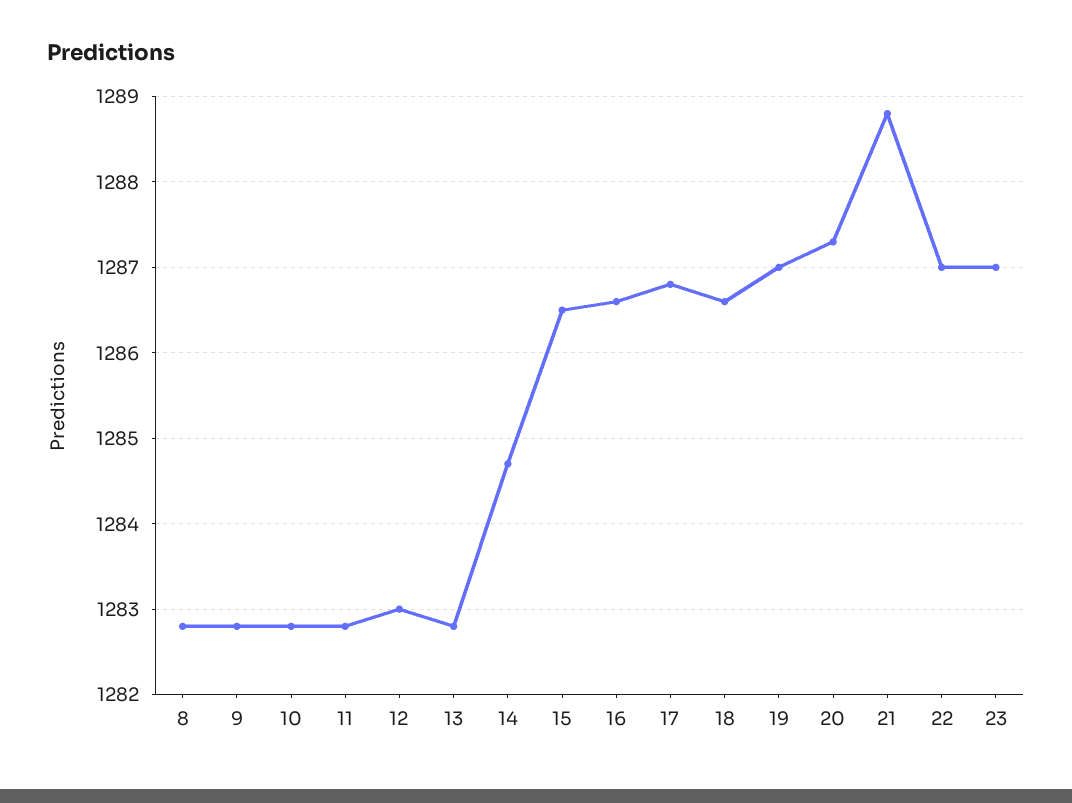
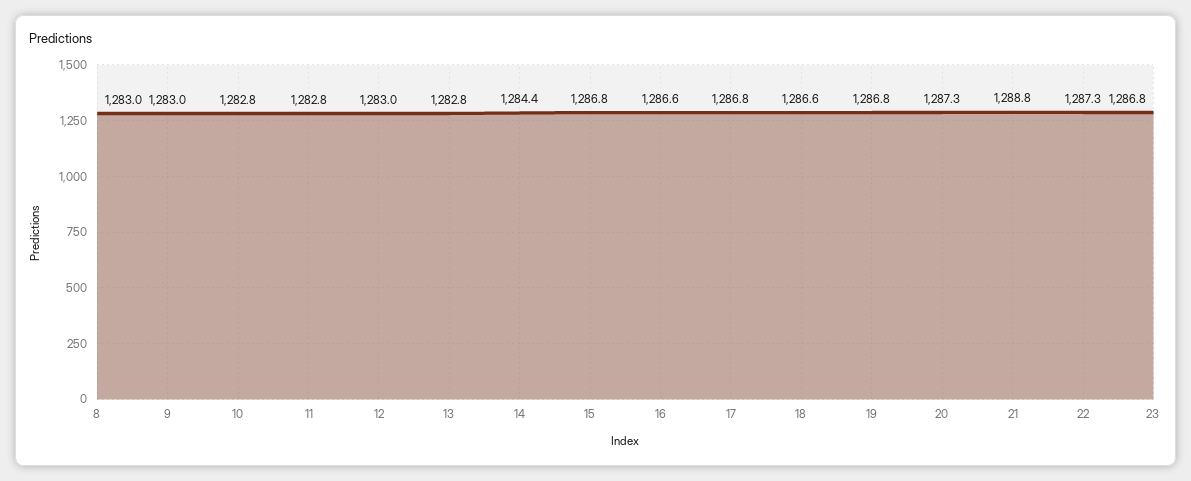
  {
-   "8": 1282.8,
+   "8": 1283,
-   "9": 1282.8,
+   "9": 1283,
    "10": 1282.8,
    "11": 1282.8,
    "12": 1283,
    "13": 1282.8,
-   "14": 1284.7,
+   "14": 1284.4,
-   "15": 1286.5,
+   "15": 1286.8,
    "16": 1286.6,
    "17": 1286.8,
    "18": 1286.6,
-   "19": 1287,
+   "19": 1286.8,
    "20": 1287.3,
    "21": 1288.8,
-   "22": 1287,
+   "22": 1287.3,
-   "23": 1287
+   "23": 1286.8
  }

